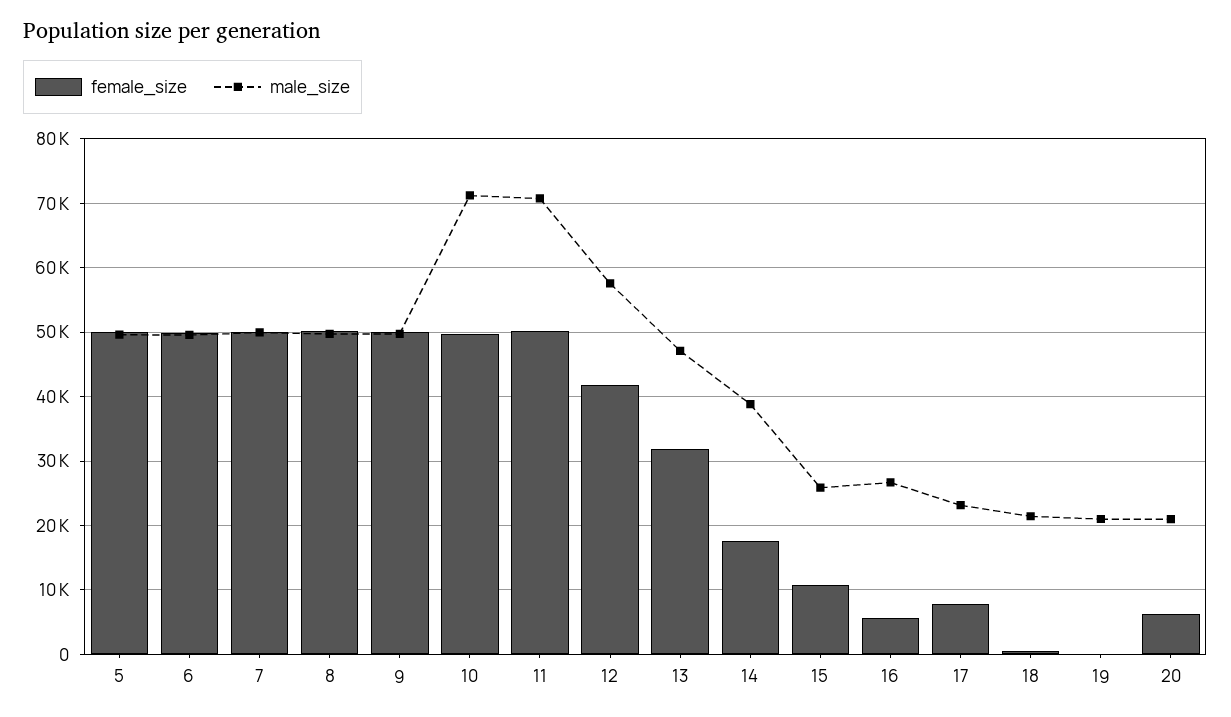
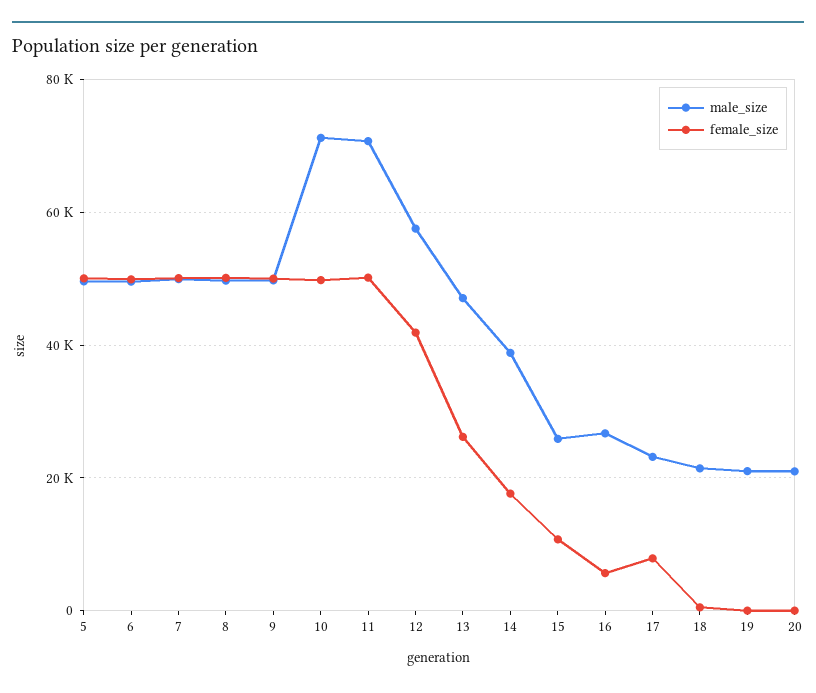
  {
    "female_size": {
      "5": 50000,
      "6": 50000,
      "7": 50000,
      "8": 50000,
      "9": 50000,
      "10": 50000,
      "11": 50000,
      "12": 42000,
-     "13": 32000,
+     "13": 26000,
      "14": 18000,
      "15": 11000,
      "16": 6000,
      "17": 8000,
      "18": 0,
      "19": 0,
-     "20": 6000
+     "20": 0
    },
    "male_size": {
      "5": 50000,
      "6": 50000,
      "7": 50000,
      "8": 50000,
      "9": 50000,
      "10": 71000,
      "11": 71000,
      "12": 58000,
      "13": 47000,
      "14": 39000,
      "15": 26000,
      "16": 27000,
      "17": 23000,
      "18": 21000,
      "19": 21000,
      "20": 21000
    }
  }

